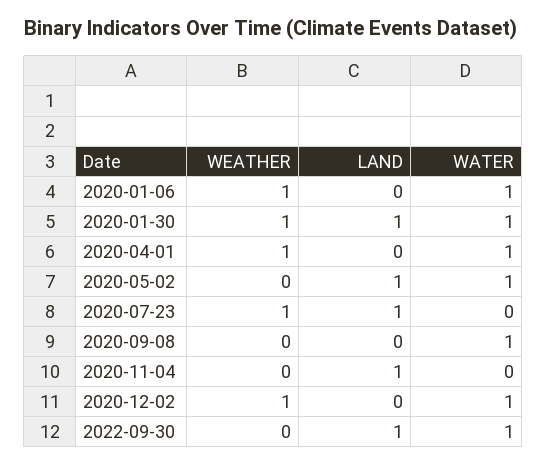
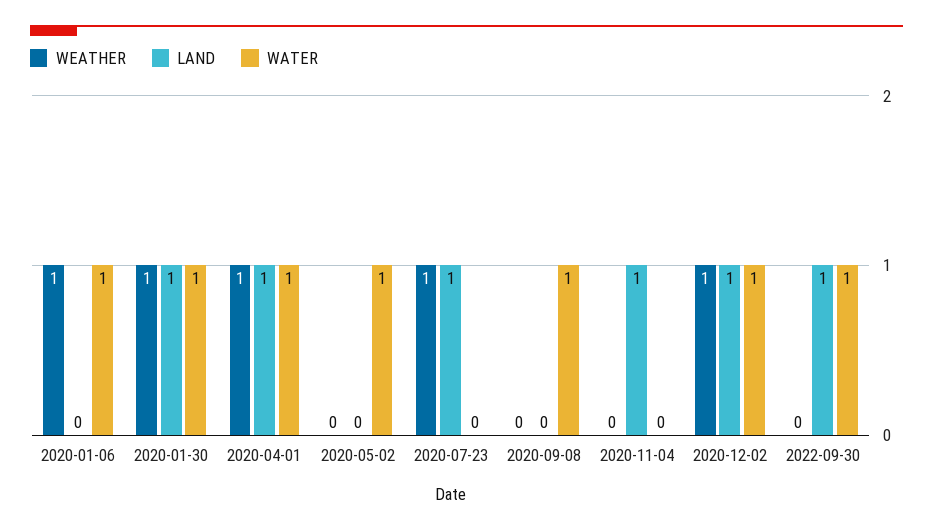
  {
    "WEATHER": {
      "2020-01-06": 1,
      "2020-01-30": 1,
      "2020-04-01": 1,
      "2020-05-02": 0,
      "2020-07-23": 1,
      "2020-09-08": 0,
      "2020-11-04": 0,
      "2020-12-02": 1,
      "2022-09-30": 0
    },
    "LAND": {
      "2020-01-06": 0,
      "2020-01-30": 1,
-     "2020-04-01": 0,
+     "2020-04-01": 1,
-     "2020-05-02": 1,
+     "2020-05-02": 0,
      "2020-07-23": 1,
      "2020-09-08": 0,
      "2020-11-04": 1,
-     "2020-12-02": 0,
+     "2020-12-02": 1,
      "2022-09-30": 1
    },
    "WATER": {
      "2020-01-06": 1,
      "2020-01-30": 1,
      "2020-04-01": 1,
      "2020-05-02": 1,
      "2020-07-23": 0,
      "2020-09-08": 1,
      "2020-11-04": 0,
      "2020-12-02": 1,
      "2022-09-30": 1
    }
  }

